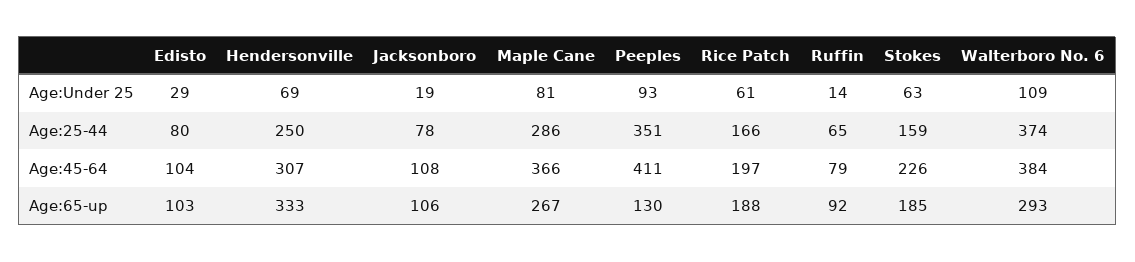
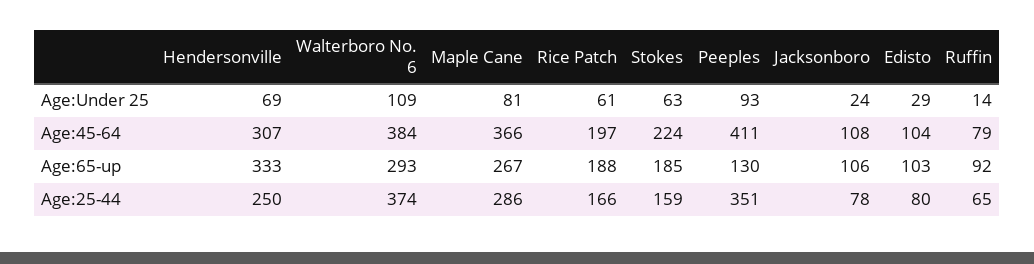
  {
    "Edisto": {
      "Age:Under 25": 29,
      "Age:25-44": 80,
      "Age:45-64": 104,
      "Age:65-up": 103
    },
    "Hendersonville": {
      "Age:Under 25": 69,
      "Age:25-44": 250,
      "Age:45-64": 307,
      "Age:65-up": 333
    },
    "Jacksonboro": {
-     "Age:Under 25": 19,
+     "Age:Under 25": 24,
      "Age:25-44": 78,
      "Age:45-64": 108,
      "Age:65-up": 106
    },
    "Maple Cane": {
      "Age:Under 25": 81,
      "Age:25-44": 286,
      "Age:45-64": 366,
      "Age:65-up": 267
    },
    "Peeples": {
      "Age:Under 25": 93,
      "Age:25-44": 351,
      "Age:45-64": 411,
      "Age:65-up": 130
    },
    "Rice Patch": {
      "Age:Under 25": 61,
      "Age:25-44": 166,
      "Age:45-64": 197,
      "Age:65-up": 188
    },
    "Ruffin": {
      "Age:Under 25": 14,
      "Age:25-44": 65,
      "Age:45-64": 79,
      "Age:65-up": 92
    },
    "Stokes": {
      "Age:Under 25": 63,
      "Age:25-44": 159,
-     "Age:45-64": 226,
+     "Age:45-64": 224,
      "Age:65-up": 185
    },
    "Walterboro No. 6": {
      "Age:Under 25": 109,
      "Age:25-44": 374,
      "Age:45-64": 384,
      "Age:65-up": 293
    }
  }

